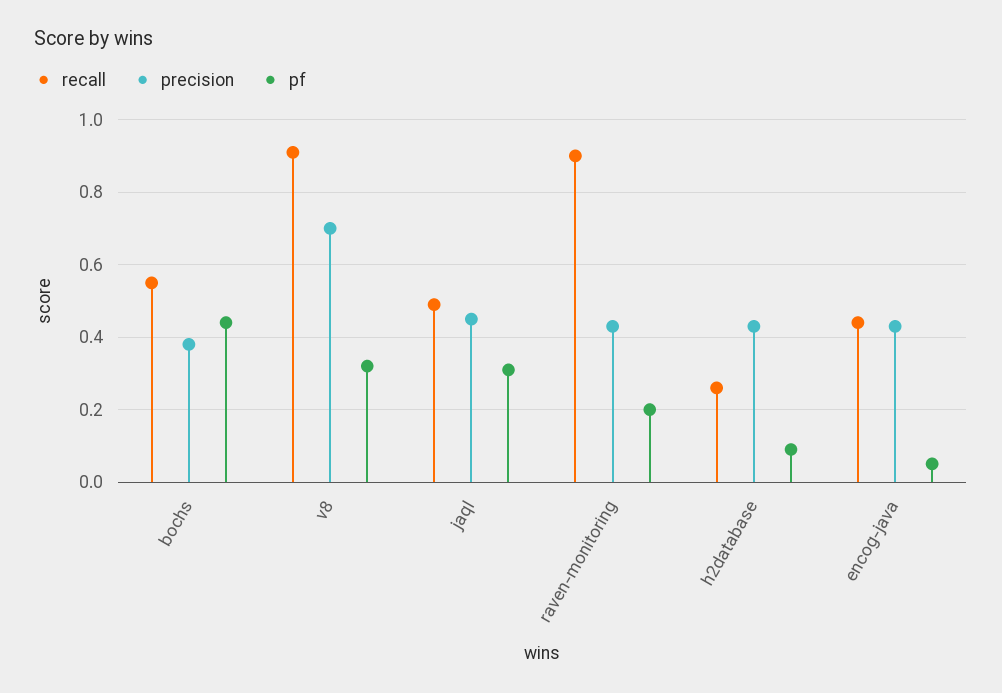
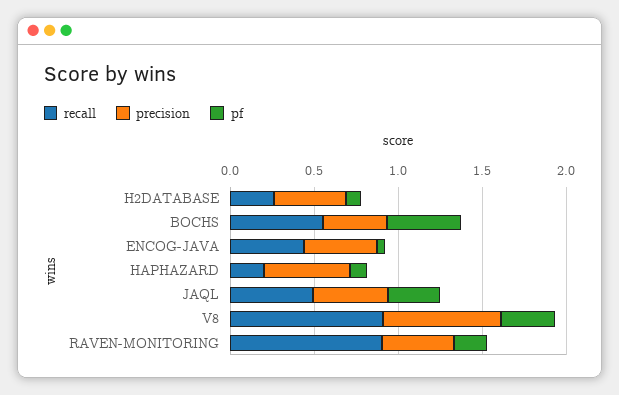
  {
    "recall": {
      "bochs": 0.55,
      "v8": 0.9,
      "jaql": 0.5,
      "raven-monitoring": 0.9,
      "h2database": 0.25,
-     "encog-java": 0.45
+     "encog-java": 0.45,
+     "HAPHAZARD": 0.2
    },
    "precision": {
      "bochs": 0.4,
      "v8": 0.7,
      "jaql": 0.45,
      "raven-monitoring": 0.45,
      "h2database": 0.45,
-     "encog-java": 0.45
+     "encog-java": 0.45,
+     "HAPHAZARD": 0.5
    },
    "pf": {
      "bochs": 0.45,
      "v8": 0.3,
      "jaql": 0.3,
      "raven-monitoring": 0.2,
      "h2database": 0.1,
-     "encog-java": 0.05
+     "encog-java": 0.05,
+     "HAPHAZARD": 0.1
    }
  }

